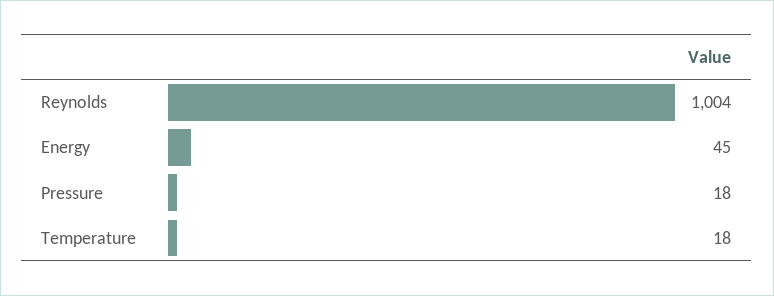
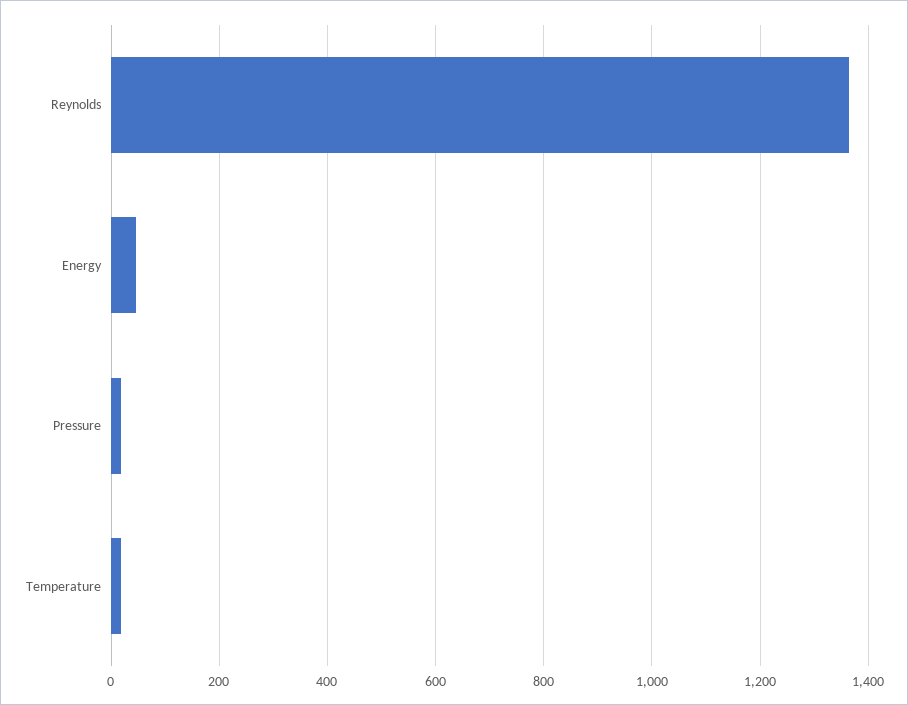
  {
-   "Reynolds": 1004,
+   "Reynolds": 1360,
    "Energy": 45,
    "Pressure": 18,
    "Temperature": 18
  }

